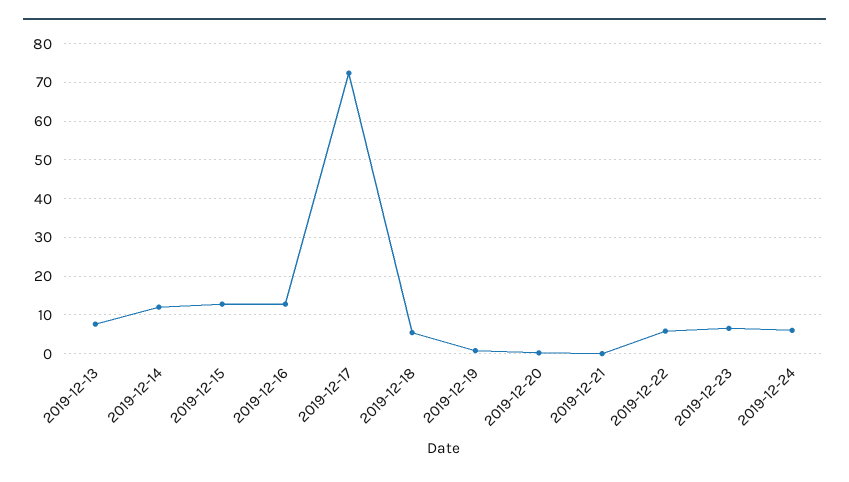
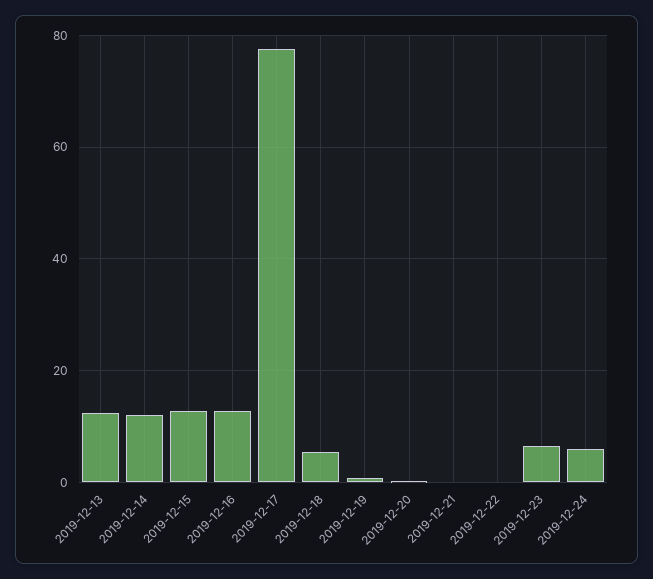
  {
-   "2019-12-13": 8,
+   "2019-12-13": 12,
    "2019-12-14": 12,
    "2019-12-15": 12,
    "2019-12-16": 12,
-   "2019-12-17": 72,
+   "2019-12-17": 78,
    "2019-12-18": 6,
    "2019-12-19": 0,
    "2019-12-20": 0,
    "2019-12-21": 0,
-   "2019-12-22": 6,
+   "2019-12-22": 0,
    "2019-12-23": 6,
    "2019-12-24": 6
  }

